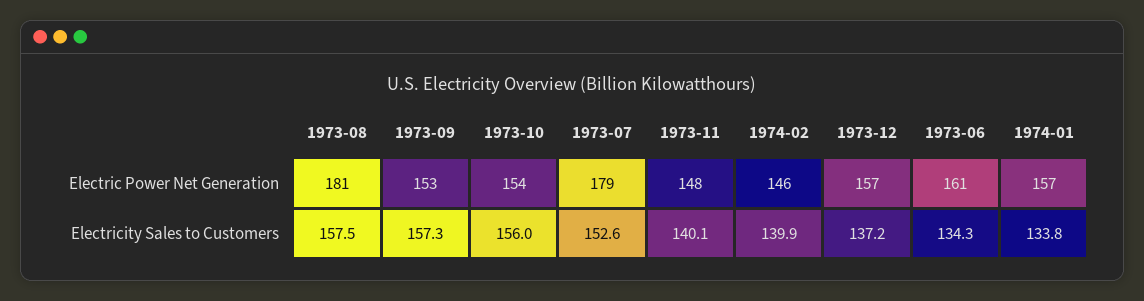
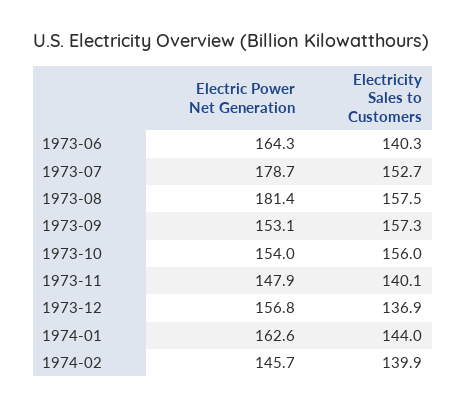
  {
    "1973-08": {
      "Electric Power Net Generation": 181.4,
      "Electricity Sales to Customers": 157.5
    },
    "1973-09": {
      "Electric Power Net Generation": 153.1,
      "Electricity Sales to Customers": 157.3
    },
    "1973-10": {
      "Electric Power Net Generation": 154,
      "Electricity Sales to Customers": 156
    },
    "1973-07": {
      "Electric Power Net Generation": 178.7,
-     "Electricity Sales to Customers": 152.6
+     "Electricity Sales to Customers": 152.7
    },
    "1973-11": {
      "Electric Power Net Generation": 147.9,
      "Electricity Sales to Customers": 140.1
    },
    "1974-02": {
      "Electric Power Net Generation": 145.7,
      "Electricity Sales to Customers": 139.9
    },
    "1973-12": {
      "Electric Power Net Generation": 156.8,
-     "Electricity Sales to Customers": 137.2
+     "Electricity Sales to Customers": 136.9
    },
    "1973-06": {
-     "Electric Power Net Generation": 161,
+     "Electric Power Net Generation": 164.3,
-     "Electricity Sales to Customers": 134.3
+     "Electricity Sales to Customers": 140.3
    },
    "1974-01": {
-     "Electric Power Net Generation": 157,
+     "Electric Power Net Generation": 162.6,
-     "Electricity Sales to Customers": 133.8
+     "Electricity Sales to Customers": 144
    }
  }

